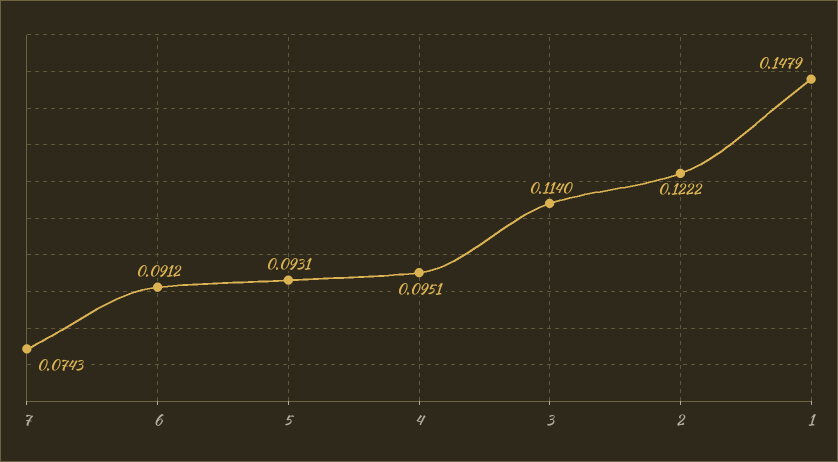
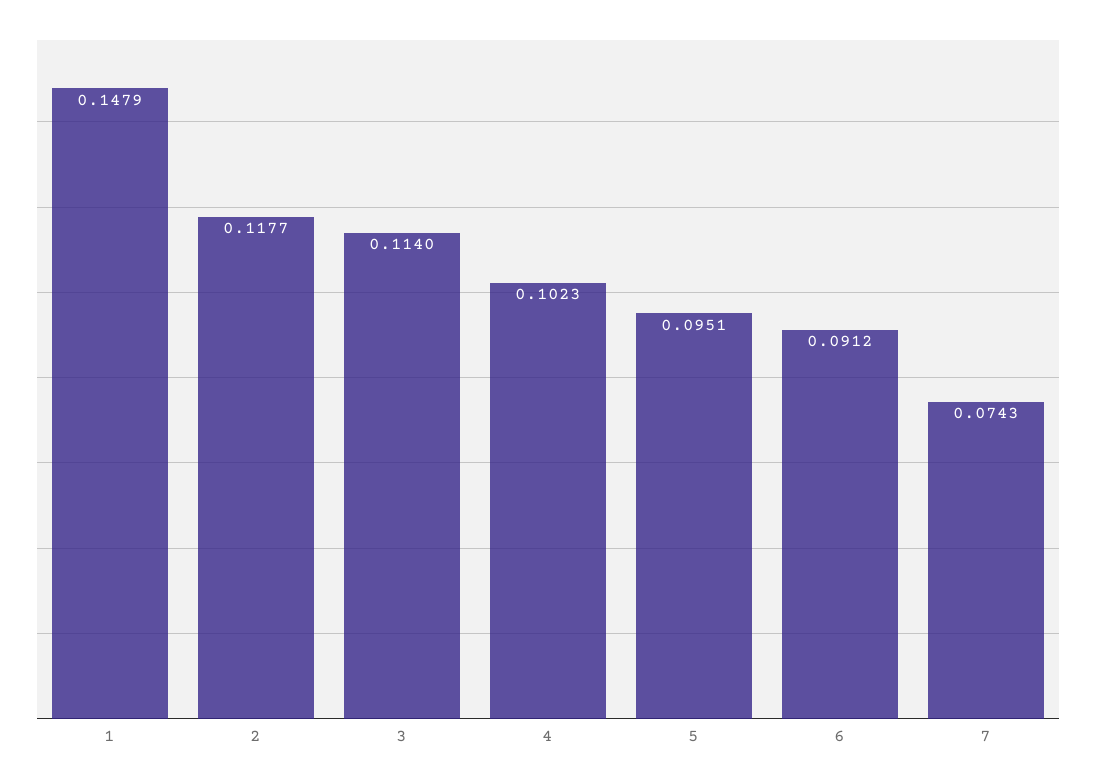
  {
    "7": 0.0743,
    "6": 0.0912,
-   "5": 0.0931,
+   "5": 0.0951,
-   "4": 0.0951,
+   "4": 0.1023,
    "3": 0.114,
-   "2": 0.1222,
+   "2": 0.1177,
    "1": 0.1479
  }

